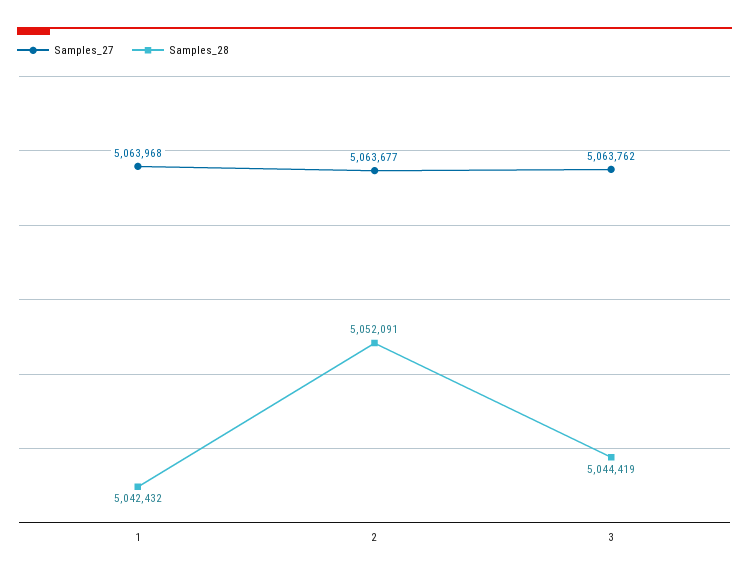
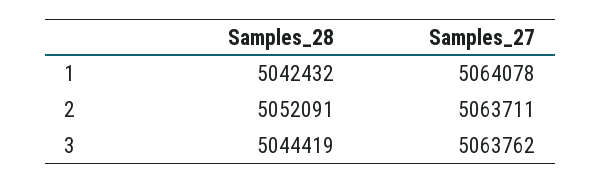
  {
    "Samples_27": {
-     "1": 5063968,
+     "1": 5064078,
-     "2": 5063677,
+     "2": 5063711,
      "3": 5063762
    },
    "Samples_28": {
      "1": 5042432,
      "2": 5052091,
      "3": 5044419
    }
  }

